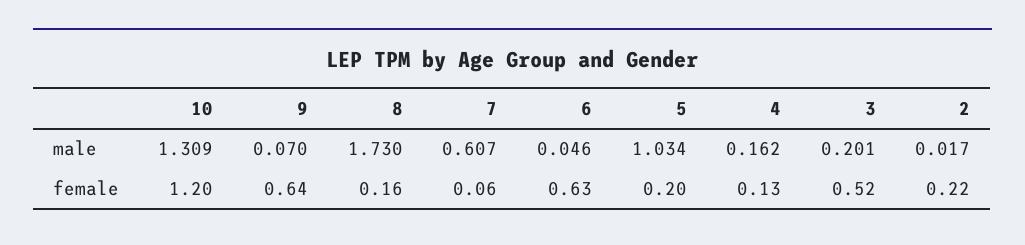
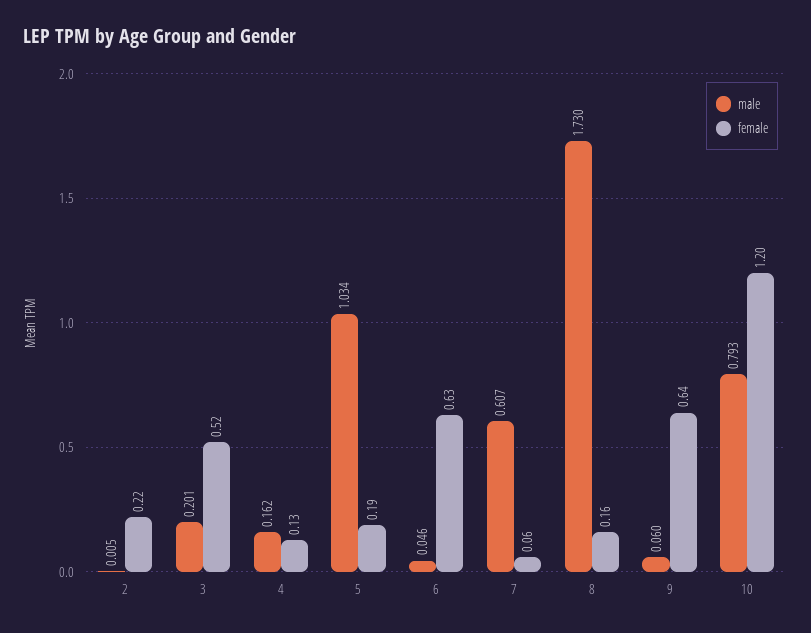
  {
    "male": {
-     "10": 1.309,
+     "10": 0.793,
-     "9": 0.07,
+     "9": 0.06,
      "8": 1.73,
      "7": 0.607,
      "6": 0.046,
      "5": 1.034,
      "4": 0.162,
      "3": 0.201,
-     "2": 0.017
+     "2": 0.005
    },
    "female": {
      "10": 1.2,
      "9": 0.64,
      "8": 0.16,
      "7": 0.06,
      "6": 0.63,
-     "5": 0.2,
+     "5": 0.19,
      "4": 0.13,
      "3": 0.52,
      "2": 0.22
    }
  }

